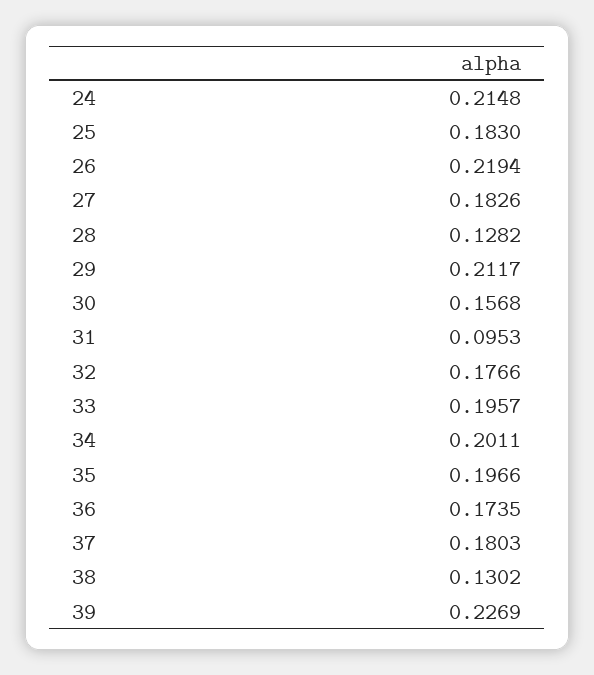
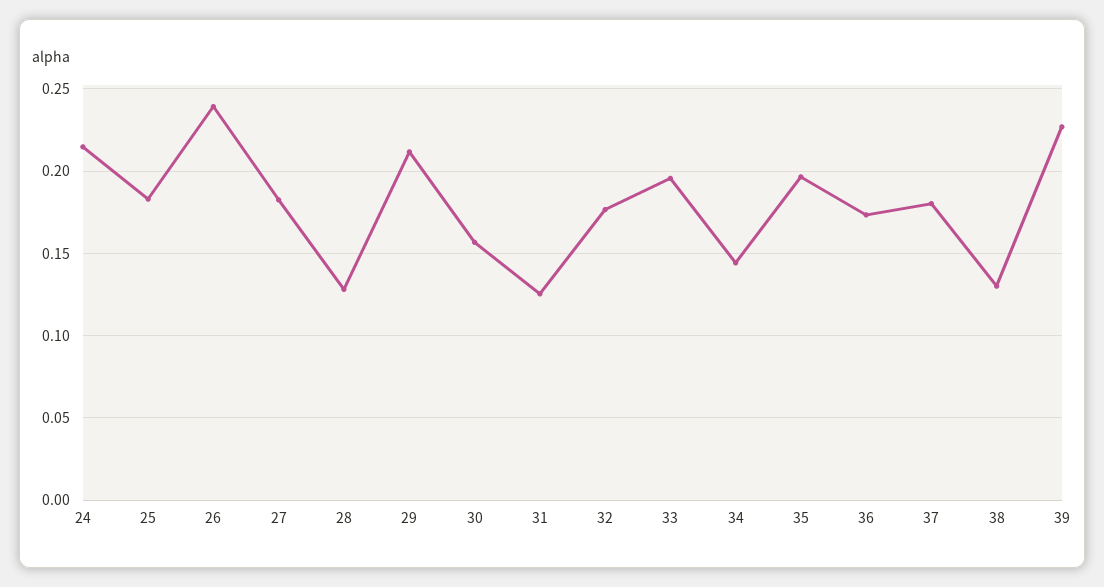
  {
    "24": 0.2148,
    "25": 0.183,
-   "26": 0.2194,
+   "26": 0.24,
    "27": 0.1826,
    "28": 0.1282,
    "29": 0.2117,
    "30": 0.1568,
-   "31": 0.0953,
+   "31": 0.125,
    "32": 0.1766,
    "33": 0.1957,
-   "34": 0.2011,
+   "34": 0.145,
    "35": 0.1966,
    "36": 0.1735,
    "37": 0.1803,
    "38": 0.1302,
    "39": 0.2269
  }

